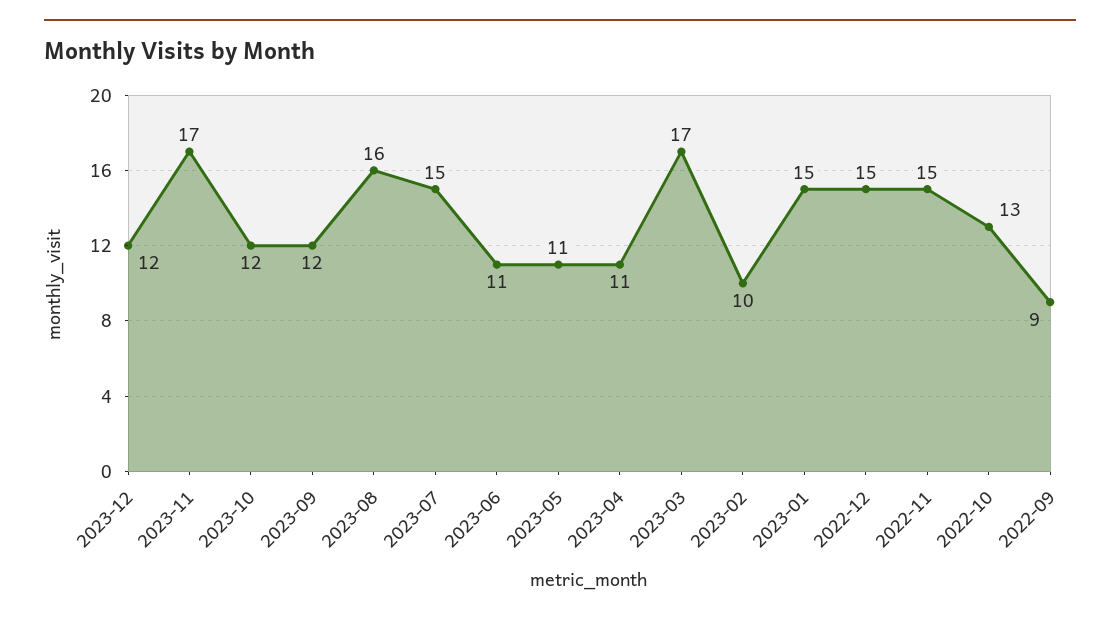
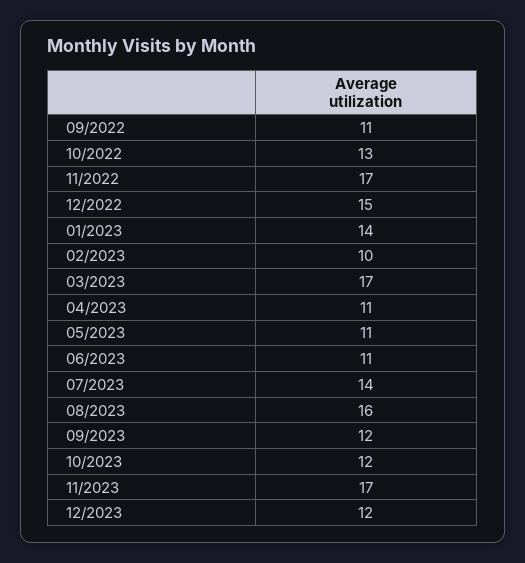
  {
    "2023-12": 12,
    "2023-11": 17,
    "2023-10": 12,
    "2023-09": 12,
    "2023-08": 16,
-   "2023-07": 15,
+   "2023-07": 14,
    "2023-06": 11,
    "2023-05": 11,
    "2023-04": 11,
    "2023-03": 17,
    "2023-02": 10,
-   "2023-01": 15,
+   "2023-01": 14,
    "2022-12": 15,
-   "2022-11": 15,
+   "2022-11": 17,
    "2022-10": 13,
-   "2022-09": 9
+   "2022-09": 11
  }

